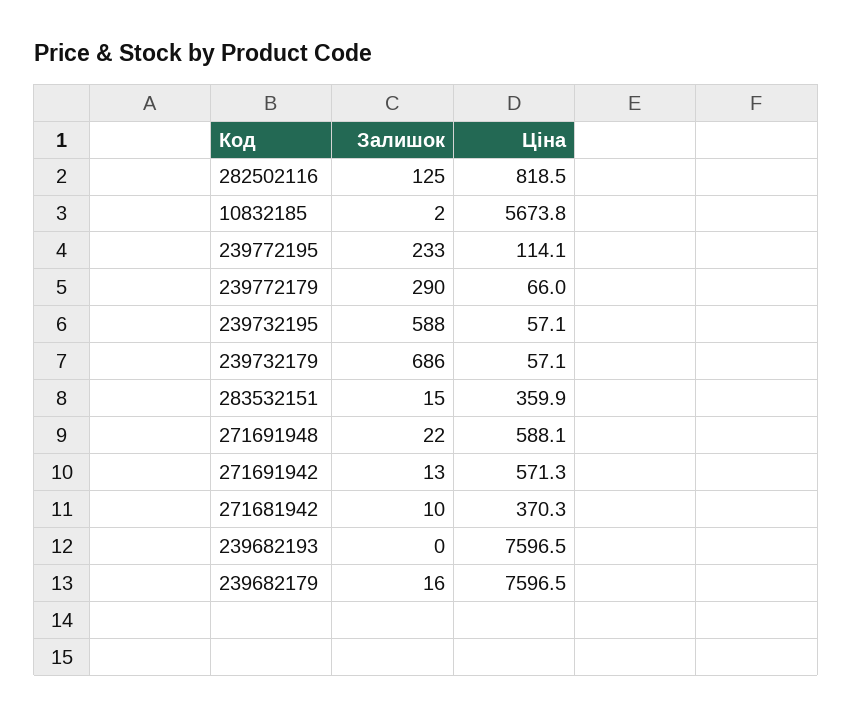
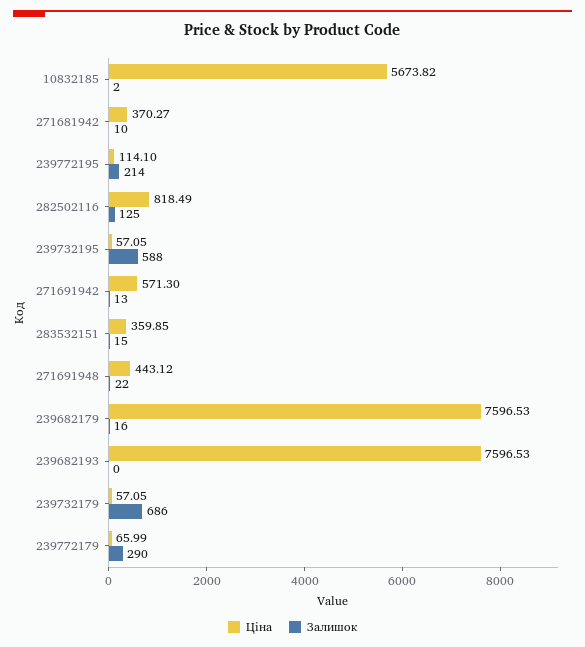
  {
    "Залишок": {
      "282502116": 125,
      "10832185": 2,
-     "239772195": 233,
+     "239772195": 214,
      "239772179": 290,
      "239732195": 588,
      "239732179": 686,
      "283532151": 15,
      "271691948": 22,
      "271691942": 13,
      "271681942": 10,
      "239682193": 0,
      "239682179": 16
    },
    "Ціна": {
      "282502116": 818.49,
      "10832185": 5673.82,
      "239772195": 114.1,
      "239772179": 65.99,
      "239732195": 57.05,
      "239732179": 57.05,
      "283532151": 359.85,
-     "271691948": 588.1,
+     "271691948": 443.12,
      "271691942": 571.3,
      "271681942": 370.27,
      "239682193": 7596.53,
      "239682179": 7596.53
    }
  }

